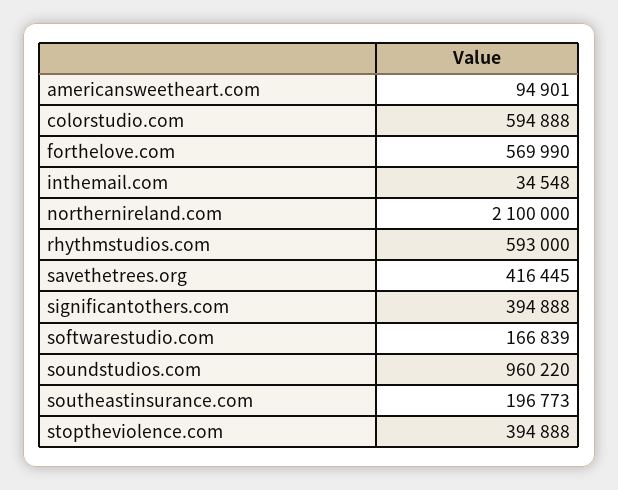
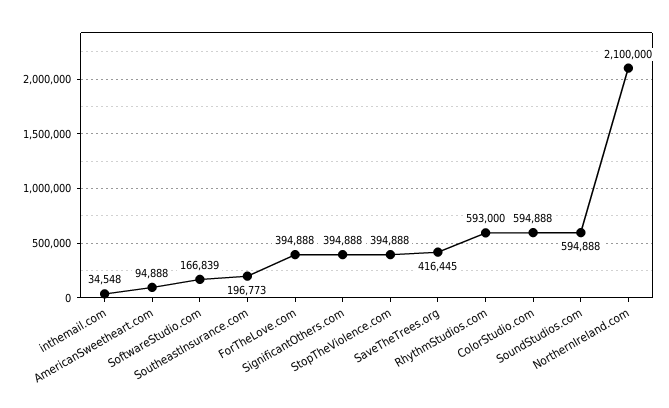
  {
-   "americansweetheart.com": 94901,
+   "americansweetheart.com": 94888,
    "colorstudio.com": 594888,
-   "forthelove.com": 569990,
+   "forthelove.com": 394888,
    "inthemail.com": 34548,
    "northernireland.com": 2100000,
    "rhythmstudios.com": 593000,
    "savethetrees.org": 416445,
    "significantothers.com": 394888,
    "softwarestudio.com": 166839,
-   "soundstudios.com": 960220,
+   "soundstudios.com": 594888,
    "southeastinsurance.com": 196773,
    "stoptheviolence.com": 394888
  }

